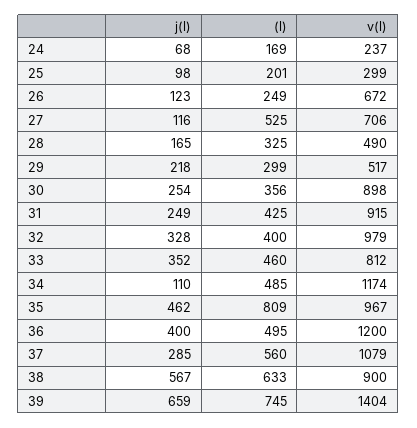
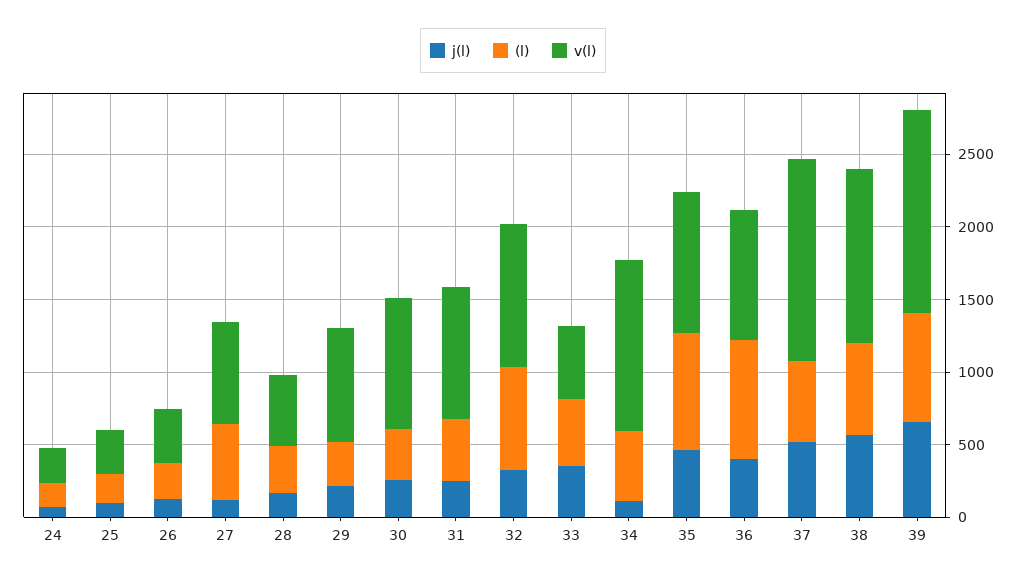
  {
    "j(l)": {
      "24": 68,
      "25": 98,
      "26": 123,
      "27": 116,
      "28": 165,
      "29": 218,
      "30": 254,
      "31": 249,
      "32": 328,
      "33": 352,
      "34": 110,
      "35": 462,
      "36": 400,
-     "37": 285,
+     "37": 500,
      "38": 567,
      "39": 659
    },
    "(l)": {
      "24": 169,
      "25": 201,
      "26": 249,
      "27": 525,
      "28": 325,
      "29": 299,
      "30": 356,
      "31": 425,
-     "32": 400,
+     "32": 700,
      "33": 460,
      "34": 485,
      "35": 809,
-     "36": 495,
+     "36": 800,
      "37": 560,
      "38": 633,
      "39": 745
    },
    "v(l)": {
      "24": 237,
      "25": 299,
-     "26": 672,
+     "26": 400,
      "27": 706,
      "28": 490,
-     "29": 517,
+     "29": 800,
      "30": 898,
      "31": 915,
      "32": 979,
-     "33": 812,
+     "33": 500,
      "34": 1174,
      "35": 967,
-     "36": 1200,
+     "36": 900,
-     "37": 1079,
+     "37": 1400,
-     "38": 900,
+     "38": 1200,
      "39": 1404
    }
  }

